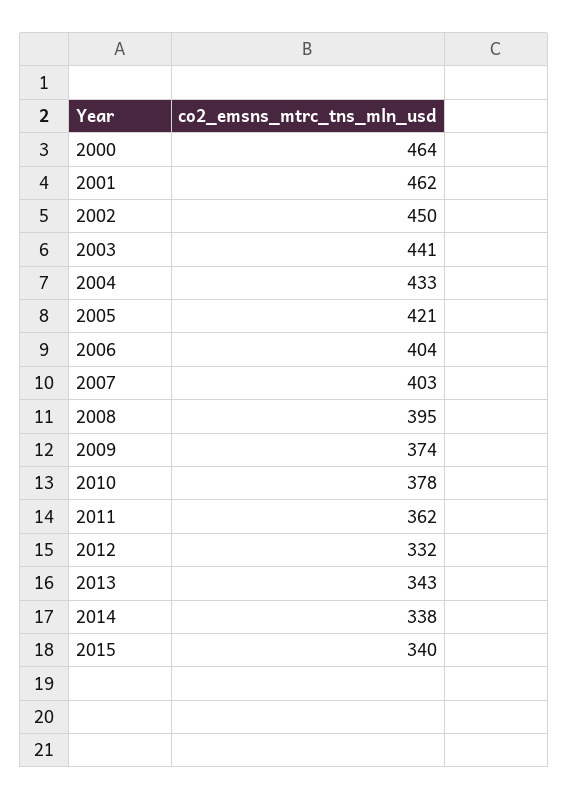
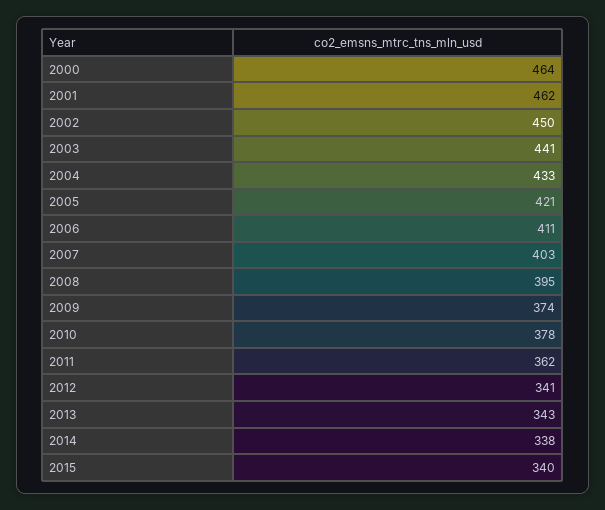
  {
    "2000": 464,
    "2001": 462,
    "2002": 450,
    "2003": 441,
    "2004": 433,
    "2005": 421,
-   "2006": 404,
+   "2006": 411,
    "2007": 403,
    "2008": 395,
    "2009": 374,
    "2010": 378,
    "2011": 362,
-   "2012": 332,
+   "2012": 341,
    "2013": 343,
    "2014": 338,
    "2015": 340
  }

